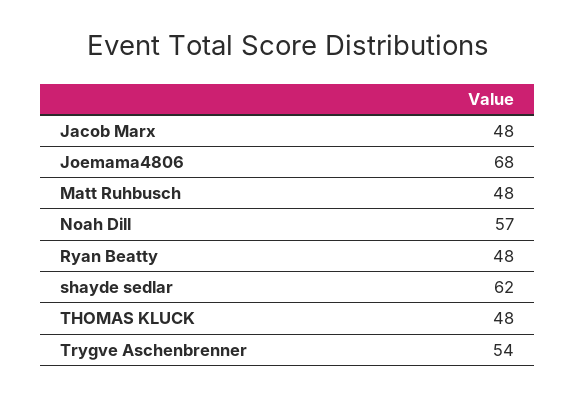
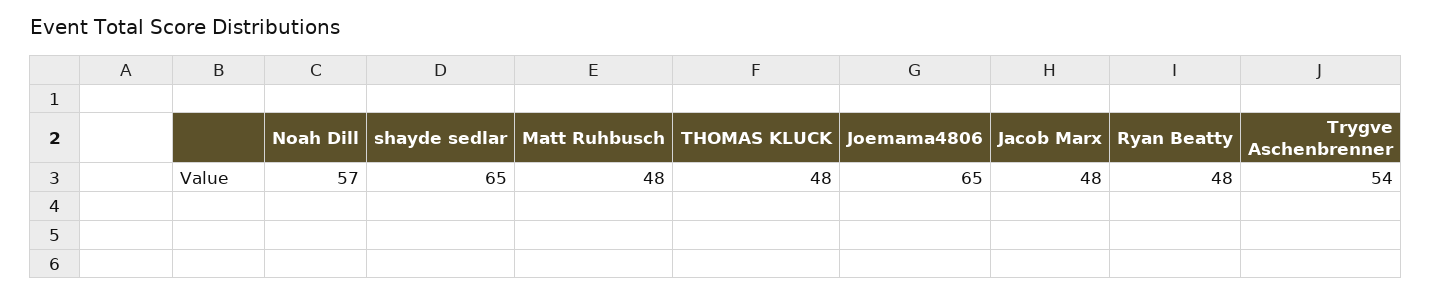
  {
    "Jacob Marx": 48,
-   "Joemama4806": 68,
+   "Joemama4806": 65,
    "Matt Ruhbusch": 48,
    "Noah Dill": 57,
    "Ryan Beatty": 48,
-   "shayde sedlar": 62,
+   "shayde sedlar": 65,
    "THOMAS KLUCK": 48,
    "Trygve Aschenbrenner": 54
  }

